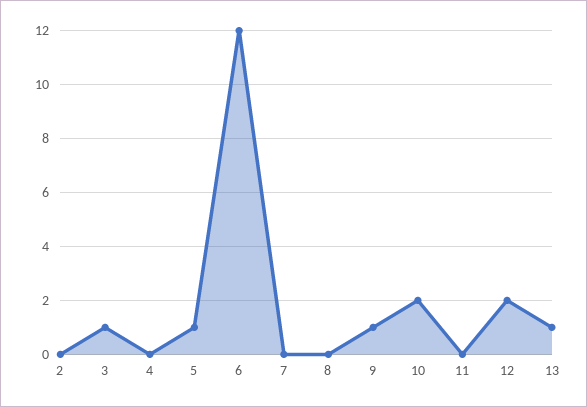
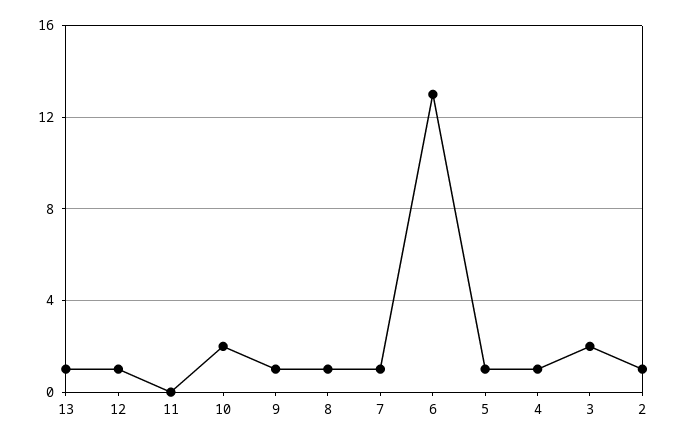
  {
-   "2": 0,
+   "2": 1,
-   "3": 1,
+   "3": 2,
-   "4": 0,
+   "4": 1,
    "5": 1,
-   "6": 12,
+   "6": 13,
-   "7": 0,
+   "7": 1,
-   "8": 0,
+   "8": 1,
    "9": 1,
    "10": 2,
    "11": 0,
-   "12": 2,
+   "12": 1,
    "13": 1
  }

